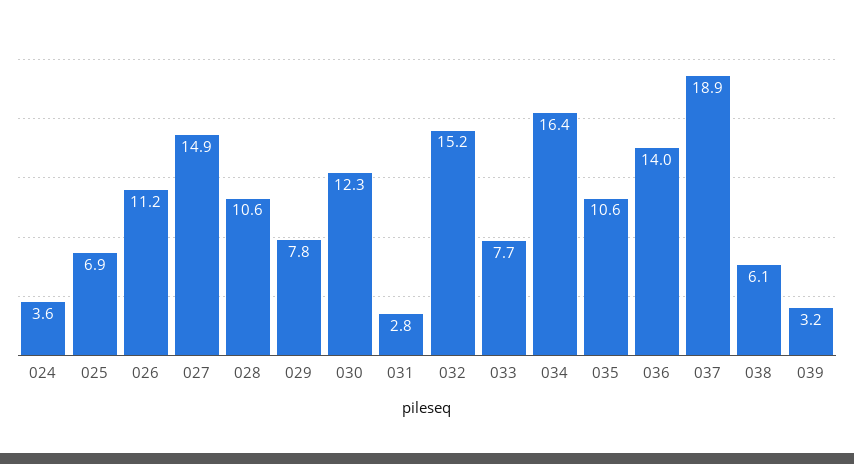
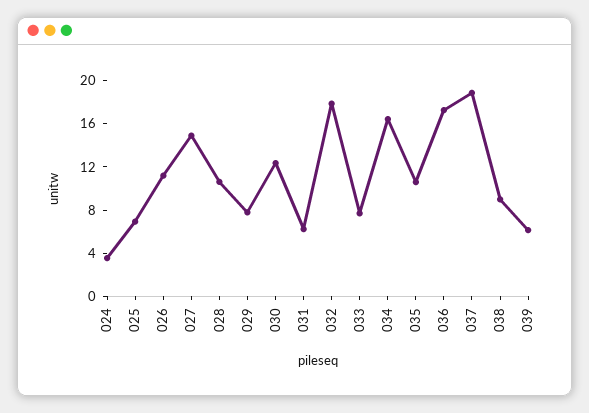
  {
    "024": 3.6,
    "025": 6.9,
    "026": 11.2,
    "027": 14.9,
    "028": 10.6,
    "029": 7.8,
    "030": 12.3,
-   "031": 2.8,
+   "031": 6,
-   "032": 15.2,
+   "032": 18,
    "033": 7.7,
    "034": 16.4,
    "035": 10.6,
-   "036": 14,
+   "036": 17,
    "037": 18.9,
-   "038": 6.1,
+   "038": 9,
-   "039": 3.2
+   "039": 6
  }

